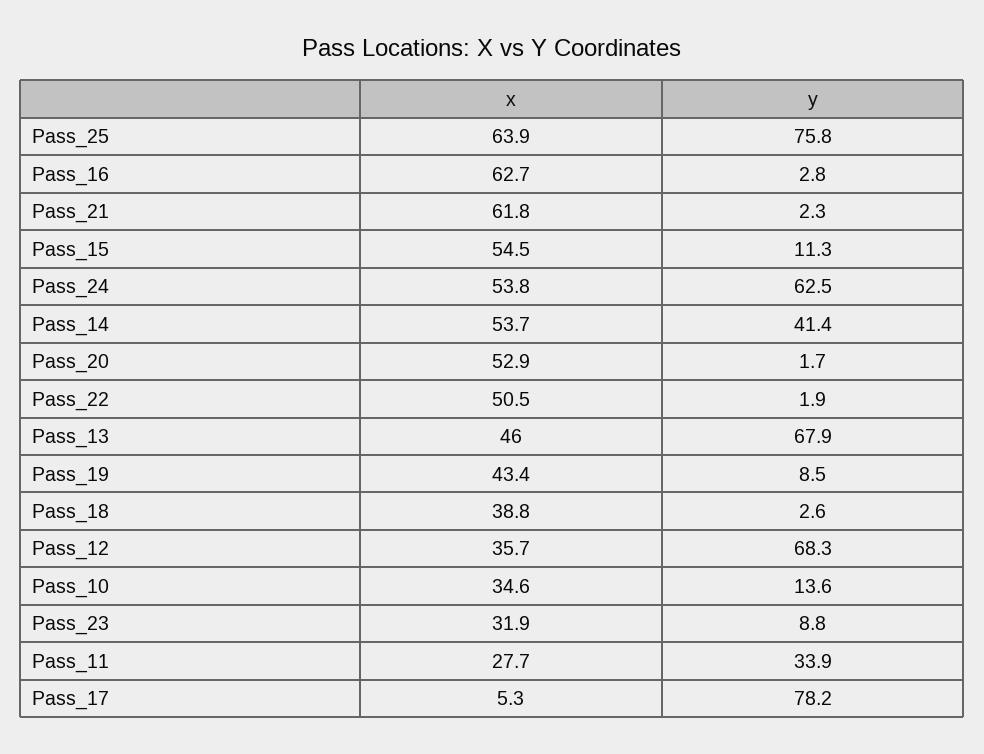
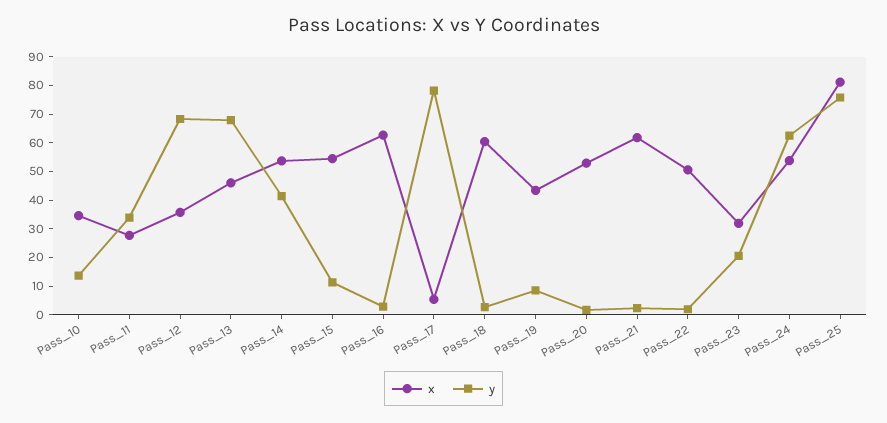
  {
    "x": {
-     "Pass_25": 63.9,
+     "Pass_25": 80,
      "Pass_16": 62.7,
      "Pass_21": 61.8,
      "Pass_15": 54.5,
      "Pass_24": 53.8,
      "Pass_14": 53.7,
      "Pass_20": 52.9,
      "Pass_22": 50.5,
      "Pass_13": 46,
      "Pass_19": 43.4,
-     "Pass_18": 38.8,
+     "Pass_18": 60,
      "Pass_12": 35.7,
      "Pass_10": 34.6,
      "Pass_23": 31.9,
      "Pass_11": 27.7,
      "Pass_17": 5.3
    },
    "y": {
      "Pass_25": 75.8,
      "Pass_16": 2.8,
      "Pass_21": 2.3,
      "Pass_15": 11.3,
      "Pass_24": 62.5,
      "Pass_14": 41.4,
      "Pass_20": 1.7,
      "Pass_22": 1.9,
      "Pass_13": 67.9,
      "Pass_19": 8.5,
      "Pass_18": 2.6,
      "Pass_12": 68.3,
      "Pass_10": 13.6,
-     "Pass_23": 8.8,
+     "Pass_23": 20,
      "Pass_11": 33.9,
      "Pass_17": 78.2
    }
  }

